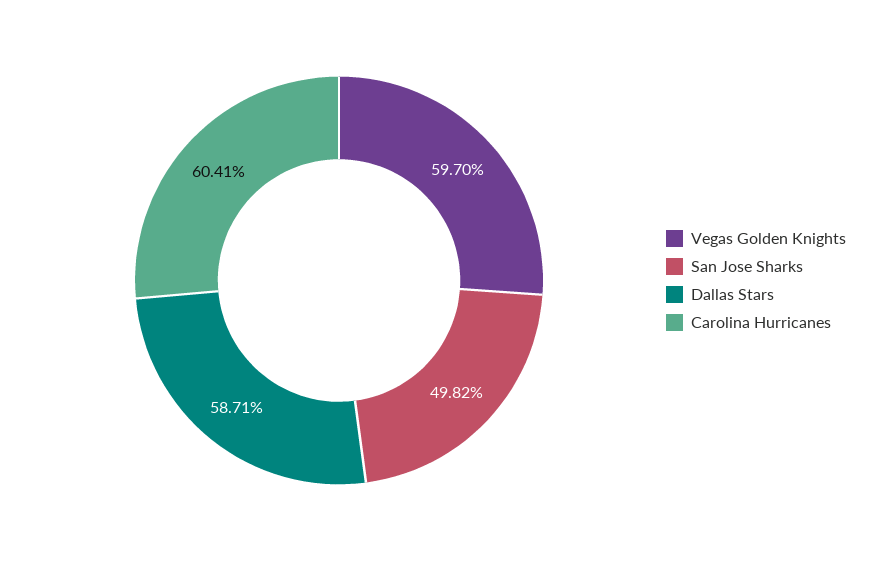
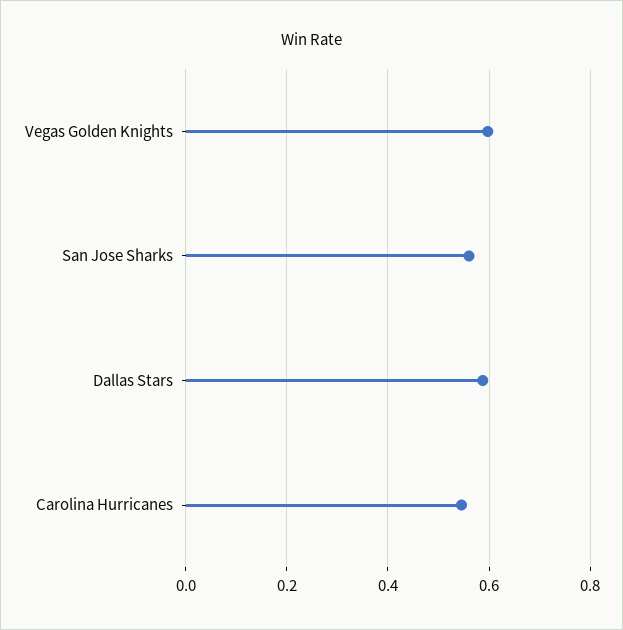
  {
    "Vegas Golden Knights": 0.597,
-   "San Jose Sharks": 0.4982,
+   "San Jose Sharks": 0.56,
    "Dallas Stars": 0.5871,
-   "Carolina Hurricanes": 0.6041
+   "Carolina Hurricanes": 0.54
  }

